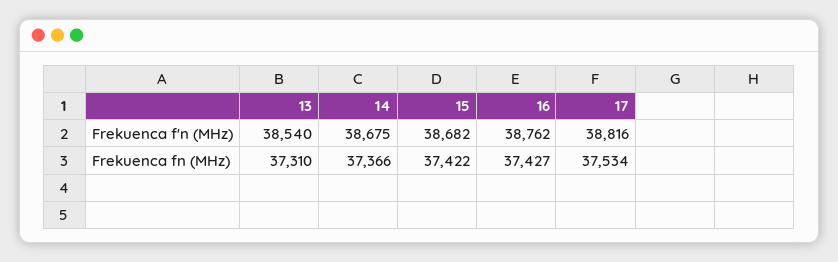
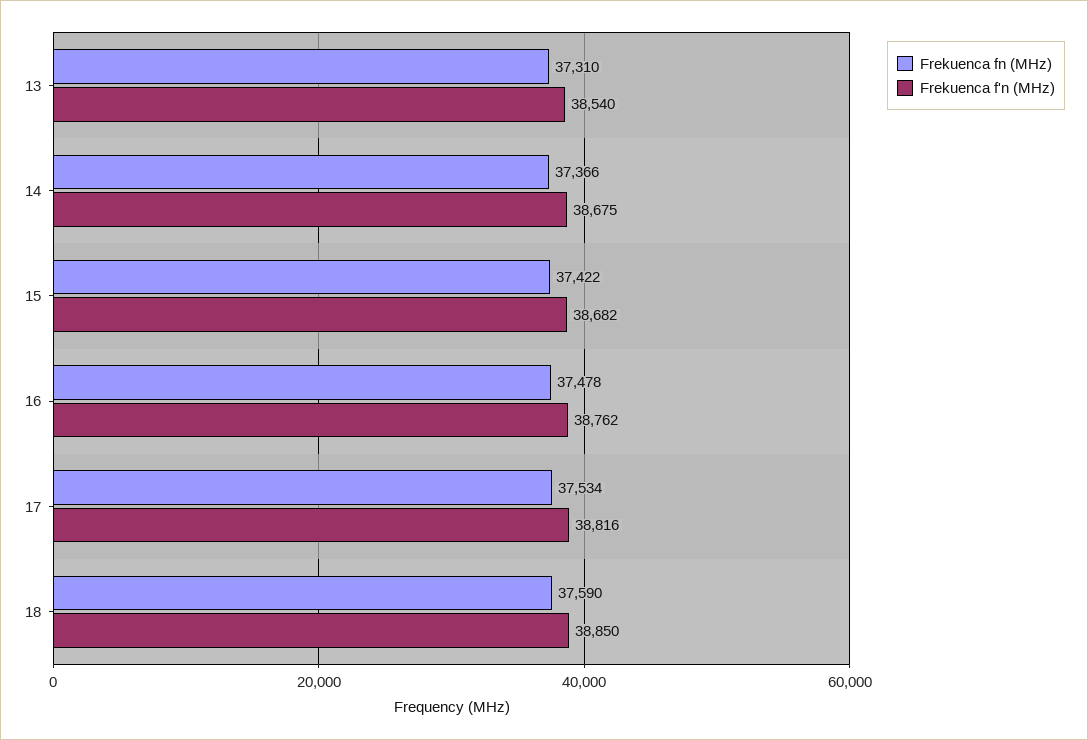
  {
    "Frekuenca f'n (MHz)": {
      "13": 38540,
      "14": 38675,
      "15": 38682,
      "16": 38762,
-     "17": 38816
+     "17": 38816,
+     "18": 38850
    },
    "Frekuenca fn (MHz)": {
      "13": 37310,
      "14": 37366,
      "15": 37422,
-     "16": 37427,
+     "16": 37478,
-     "17": 37534
+     "17": 37534,
+     "18": 37590
    }
  }

